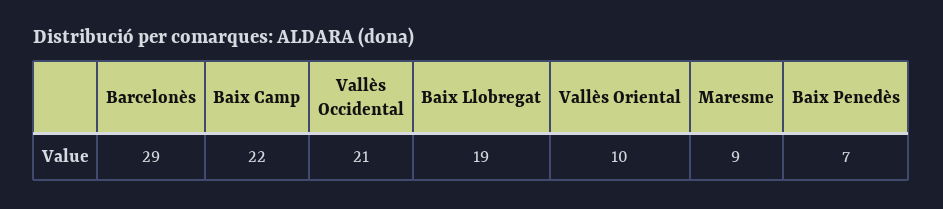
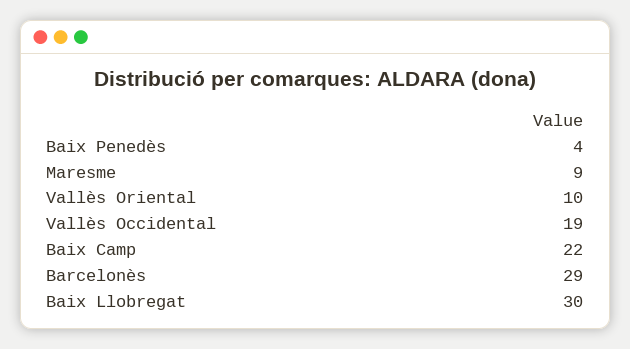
  {
    "Barcelonès": 29,
    "Baix Camp": 22,
-   "Vallès Occidental": 21,
+   "Vallès Occidental": 19,
-   "Baix Llobregat": 19,
+   "Baix Llobregat": 30,
    "Vallès Oriental": 10,
    "Maresme": 9,
-   "Baix Penedès": 7
+   "Baix Penedès": 4
  }

